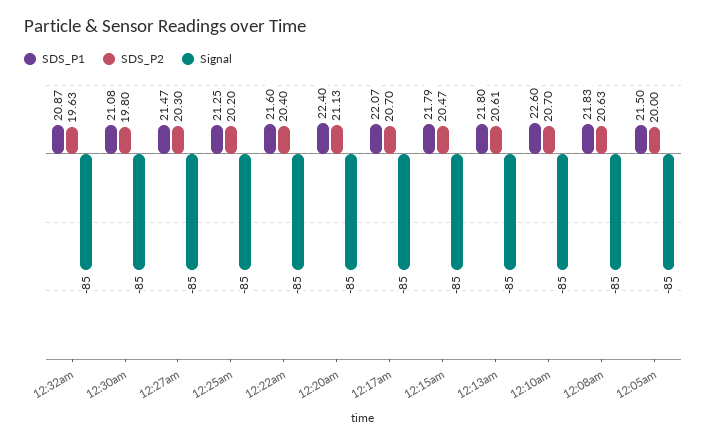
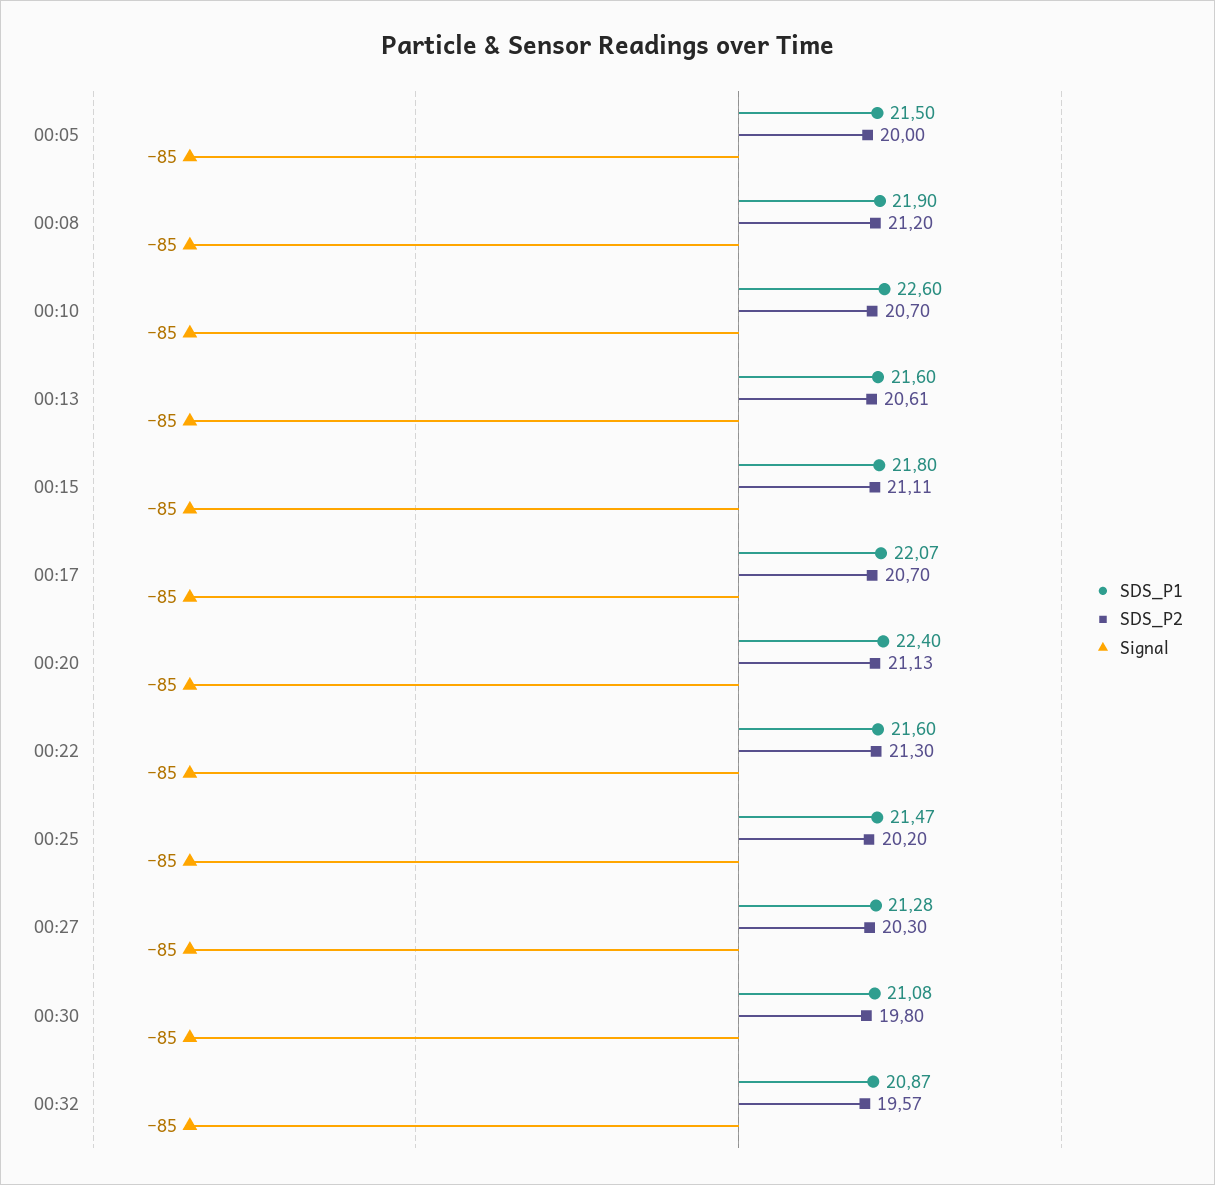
  {
    "SDS_P1": {
      "12:32am": 20.87,
      "12:30am": 21.08,
-     "12:27am": 21.47,
+     "12:27am": 21.28,
-     "12:25am": 21.25,
+     "12:25am": 21.47,
      "12:22am": 21.6,
      "12:20am": 22.4,
      "12:17am": 22.07,
-     "12:15am": 21.79,
+     "12:15am": 21.8,
-     "12:13am": 21.8,
+     "12:13am": 21.6,
      "12:10am": 22.6,
-     "12:08am": 21.83,
+     "12:08am": 21.9,
      "12:05am": 21.5
    },
    "SDS_P2": {
-     "12:32am": 19.63,
+     "12:32am": 19.57,
      "12:30am": 19.8,
      "12:27am": 20.3,
      "12:25am": 20.2,
-     "12:22am": 20.4,
+     "12:22am": 21.3,
      "12:20am": 21.13,
      "12:17am": 20.7,
-     "12:15am": 20.47,
+     "12:15am": 21.11,
      "12:13am": 20.61,
      "12:10am": 20.7,
-     "12:08am": 20.63,
+     "12:08am": 21.2,
      "12:05am": 20
    },
    "Signal": {
      "12:32am": -85,
      "12:30am": -85,
      "12:27am": -85,
      "12:25am": -85,
      "12:22am": -85,
      "12:20am": -85,
      "12:17am": -85,
      "12:15am": -85,
      "12:13am": -85,
      "12:10am": -85,
      "12:08am": -85,
      "12:05am": -85
    }
  }

